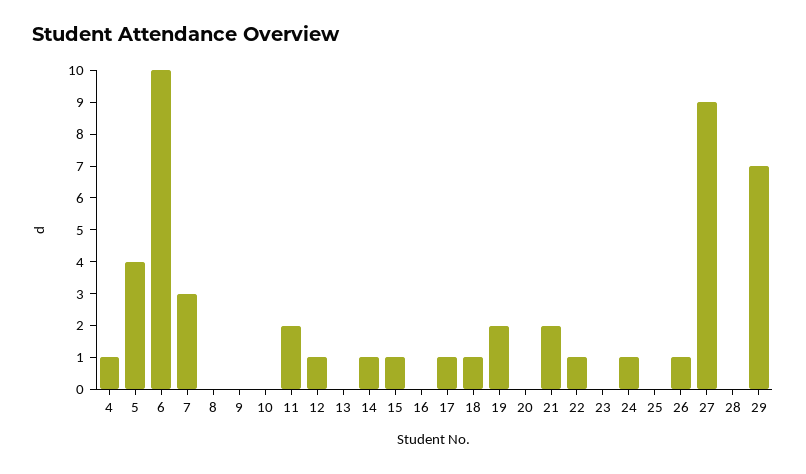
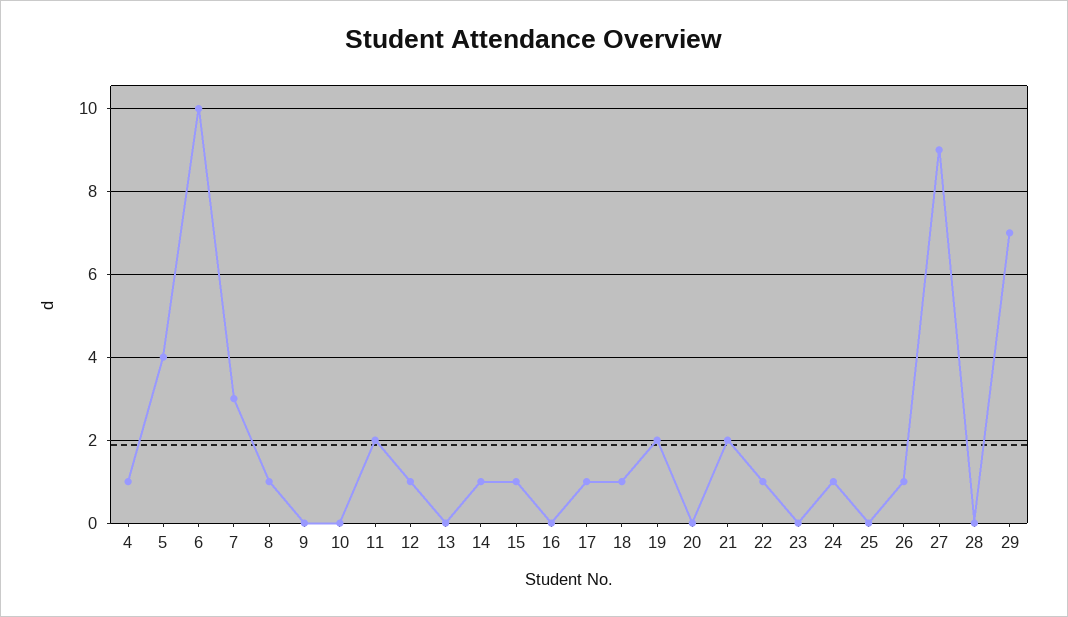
  {
    "4": 1,
    "5": 4,
    "6": 10,
    "7": 3,
-   "8": 0,
+   "8": 1,
    "9": 0,
    "10": 0,
    "11": 2,
    "12": 1,
    "13": 0,
    "14": 1,
    "15": 1,
    "16": 0,
    "17": 1,
    "18": 1,
    "19": 2,
    "20": 0,
    "21": 2,
    "22": 1,
    "23": 0,
    "24": 1,
    "25": 0,
    "26": 1,
    "27": 9,
    "28": 0,
    "29": 7
  }

